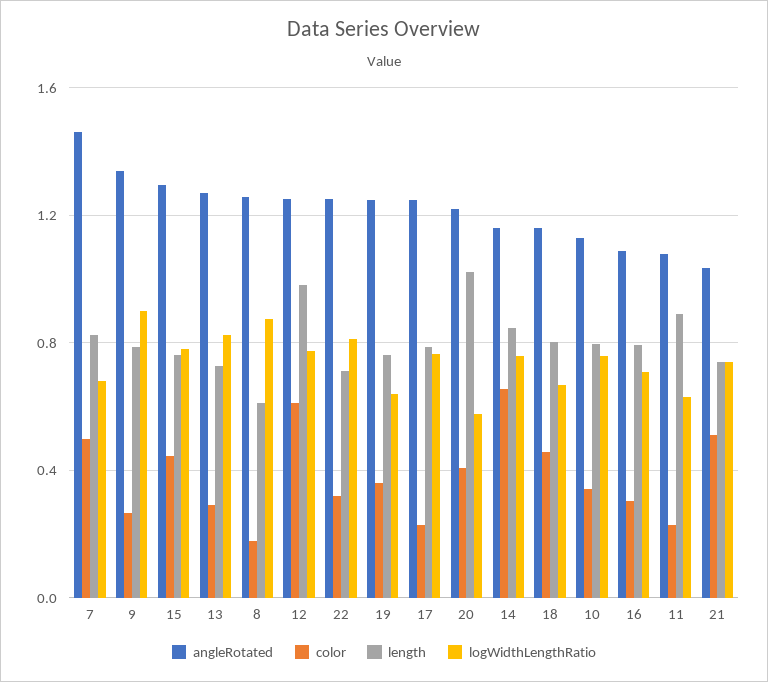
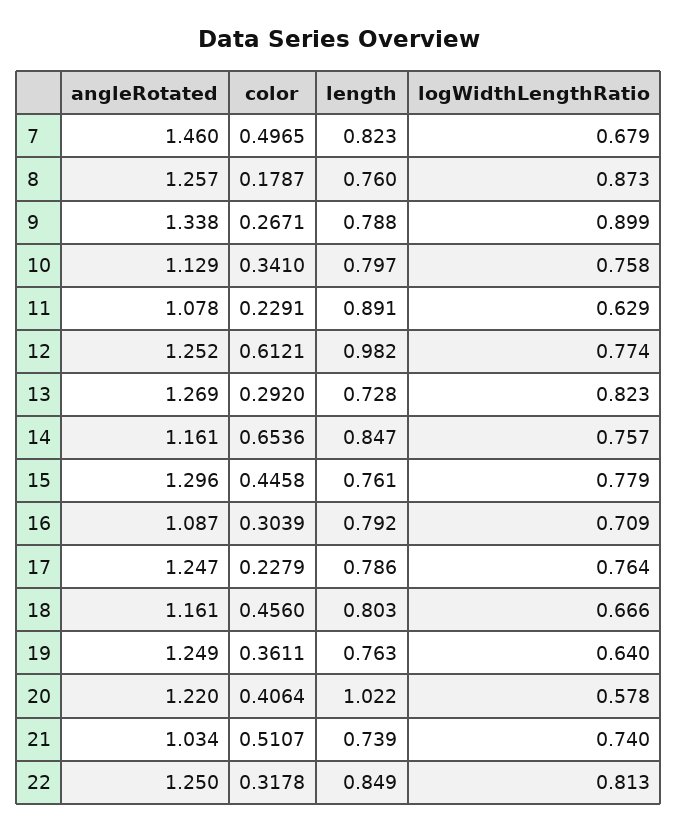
  {
    "angleRotated": {
      "7": 1.46,
      "9": 1.338,
      "15": 1.296,
      "13": 1.269,
      "8": 1.257,
      "12": 1.252,
      "22": 1.25,
      "19": 1.249,
      "17": 1.247,
      "20": 1.22,
      "14": 1.161,
      "18": 1.161,
      "10": 1.129,
      "16": 1.087,
      "11": 1.078,
      "21": 1.034
    },
    "color": {
      "7": 0.4965,
      "9": 0.2671,
      "15": 0.4458,
      "13": 0.292,
      "8": 0.1787,
      "12": 0.6121,
      "22": 0.3178,
      "19": 0.3611,
      "17": 0.2279,
      "20": 0.4064,
      "14": 0.6536,
      "18": 0.456,
      "10": 0.341,
      "16": 0.3039,
      "11": 0.2291,
      "21": 0.5107
    },
    "length": {
      "7": 0.823,
      "9": 0.788,
      "15": 0.761,
      "13": 0.728,
-     "8": 0.6,
+     "8": 0.76,
      "12": 0.982,
-     "22": 0.7,
+     "22": 0.849,
      "19": 0.763,
      "17": 0.786,
      "20": 1.022,
      "14": 0.847,
      "18": 0.803,
      "10": 0.797,
      "16": 0.792,
      "11": 0.891,
      "21": 0.739
    },
    "logWidthLengthRatio": {
      "7": 0.679,
      "9": 0.899,
      "15": 0.779,
      "13": 0.823,
      "8": 0.873,
      "12": 0.774,
      "22": 0.813,
      "19": 0.64,
      "17": 0.764,
      "20": 0.578,
      "14": 0.757,
      "18": 0.666,
      "10": 0.758,
      "16": 0.709,
      "11": 0.629,
      "21": 0.74
    }
  }

